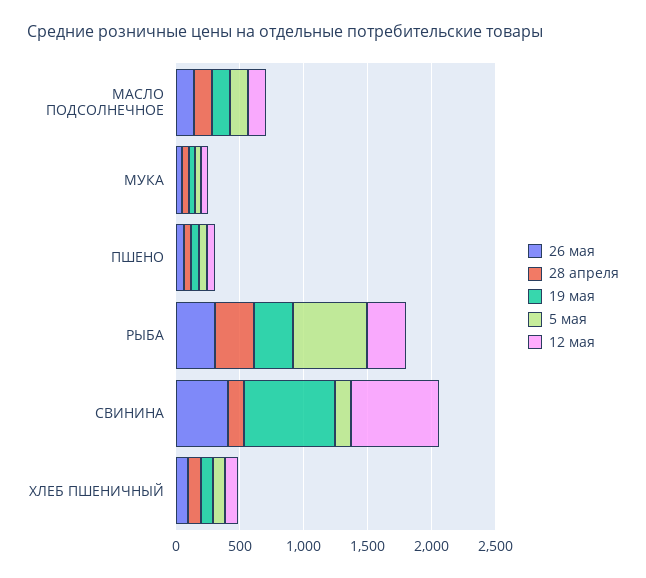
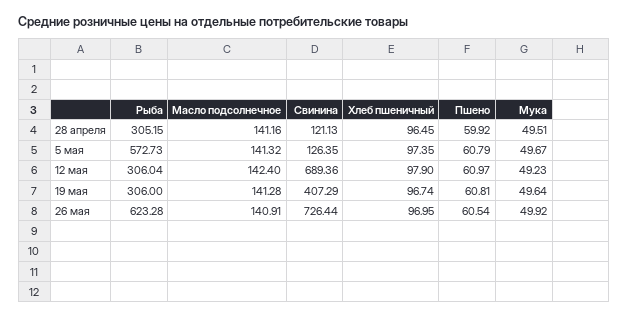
  {
    "26 мая": {
      "МАСЛО ПОДСОЛНЕЧНОЕ": 140.91,
      "МУКА": 49.92,
      "ПШЕНО": 60.54,
-     "РЫБА": 300,
+     "РЫБА": 623.28,
-     "СВИНИНА": 400,
+     "СВИНИНА": 726.44,
      "ХЛЕБ ПШЕНИЧНЫЙ": 96.95
    },
    "28 апреля": {
      "МАСЛО ПОДСОЛНЕЧНОЕ": 141.16,
      "МУКА": 49.51,
      "ПШЕНО": 59.92,
      "РЫБА": 305.15,
      "СВИНИНА": 121.13,
      "ХЛЕБ ПШЕНИЧНЫЙ": 96.45
    },
    "19 мая": {
      "МАСЛО ПОДСОЛНЕЧНОЕ": 141.28,
      "МУКА": 49.64,
      "ПШЕНО": 60.81,
      "РЫБА": 306,
-     "СВИНИНА": 700,
+     "СВИНИНА": 407.29,
      "ХЛЕБ ПШЕНИЧНЫЙ": 96.74
    },
    "5 мая": {
      "МАСЛО ПОДСОЛНЕЧНОЕ": 141.32,
      "МУКА": 49.67,
      "ПШЕНО": 60.79,
      "РЫБА": 572.73,
      "СВИНИНА": 126.35,
      "ХЛЕБ ПШЕНИЧНЫЙ": 97.35
    },
    "12 мая": {
      "МАСЛО ПОДСОЛНЕЧНОЕ": 142.4,
      "МУКА": 49.23,
      "ПШЕНО": 60.97,
      "РЫБА": 306.04,
      "СВИНИНА": 689.36,
      "ХЛЕБ ПШЕНИЧНЫЙ": 97.9
    }
  }

